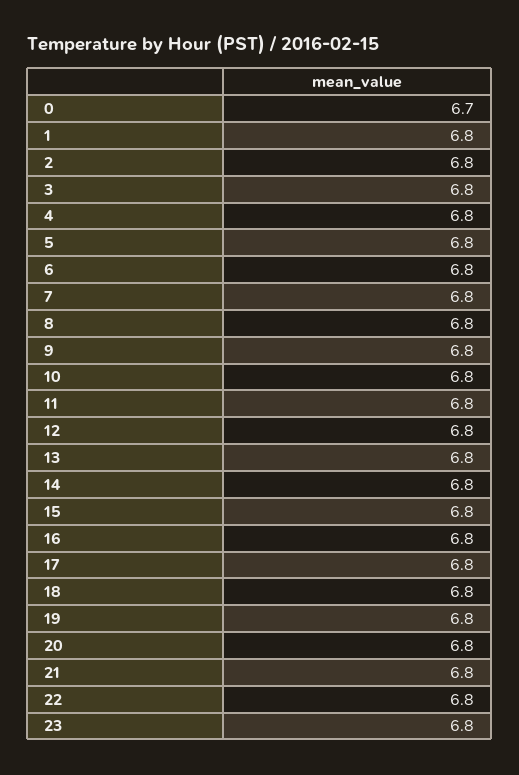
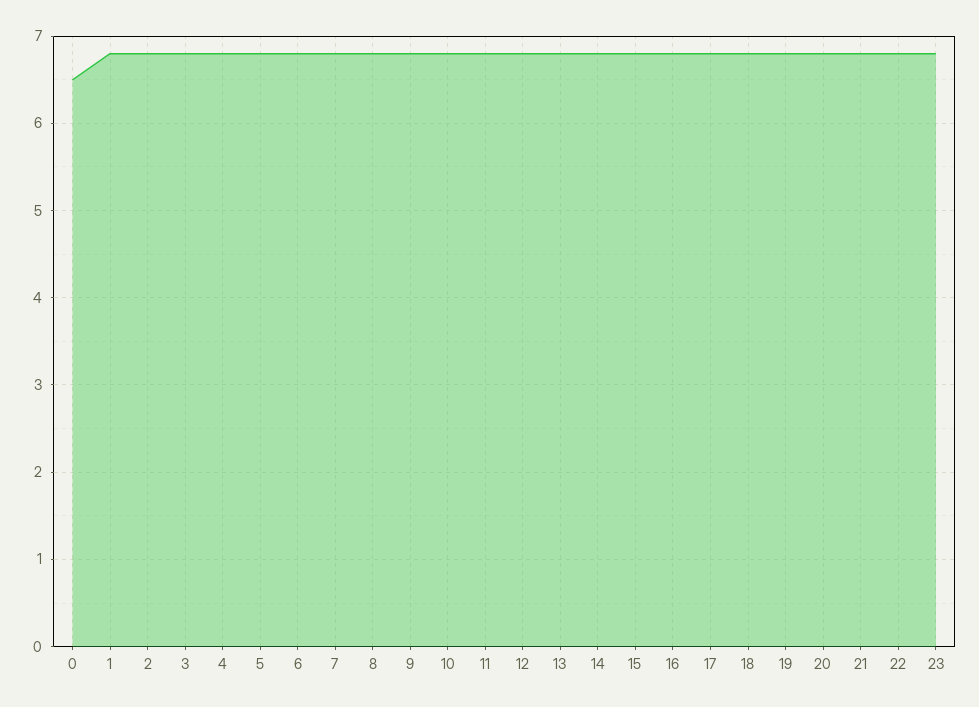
  {
-   "0": 6.7,
+   "0": 6.5,
    "1": 6.8,
    "2": 6.8,
    "3": 6.8,
    "4": 6.8,
    "5": 6.8,
    "6": 6.8,
    "7": 6.8,
    "8": 6.8,
    "9": 6.8,
    "10": 6.8,
    "11": 6.8,
    "12": 6.8,
    "13": 6.8,
    "14": 6.8,
    "15": 6.8,
    "16": 6.8,
    "17": 6.8,
    "18": 6.8,
    "19": 6.8,
    "20": 6.8,
    "21": 6.8,
    "22": 6.8,
    "23": 6.8
  }

